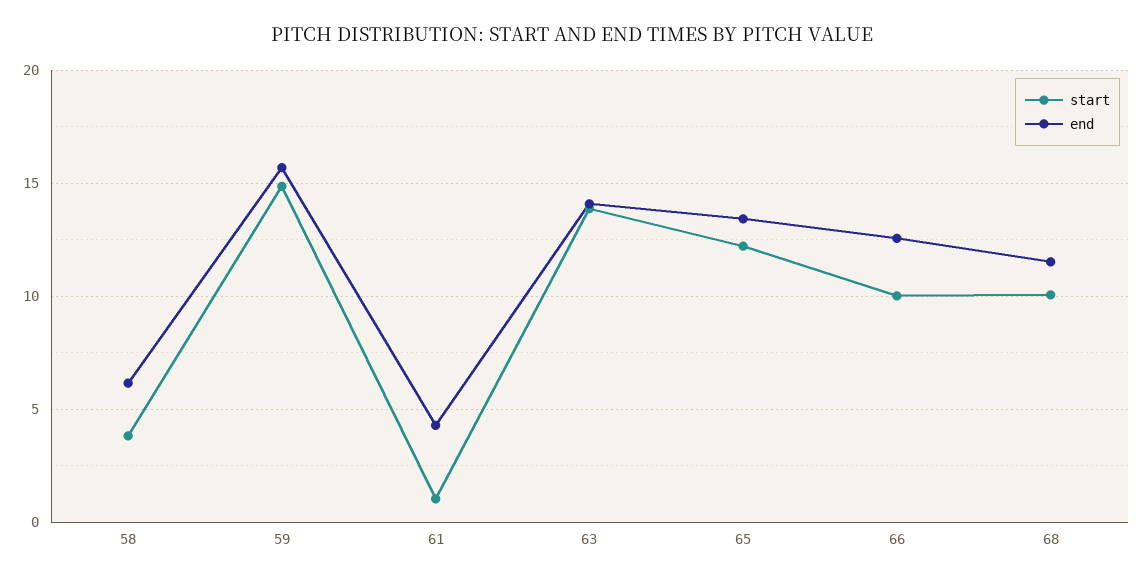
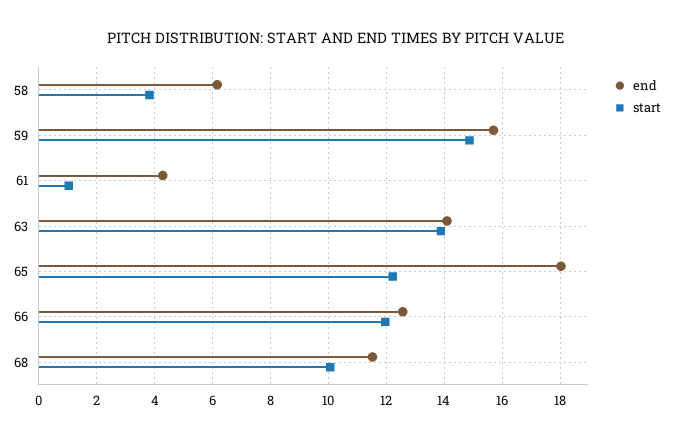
  {
    "start": {
      "58": 3.75,
      "59": 14.75,
      "61": 1,
      "63": 14,
      "65": 12.25,
-     "66": 10,
+     "66": 12,
      "68": 10
    },
    "end": {
      "58": 6.25,
      "59": 15.75,
      "61": 4.25,
      "63": 14,
-     "65": 13.5,
+     "65": 18,
      "66": 12.5,
      "68": 11.5
    }
  }

